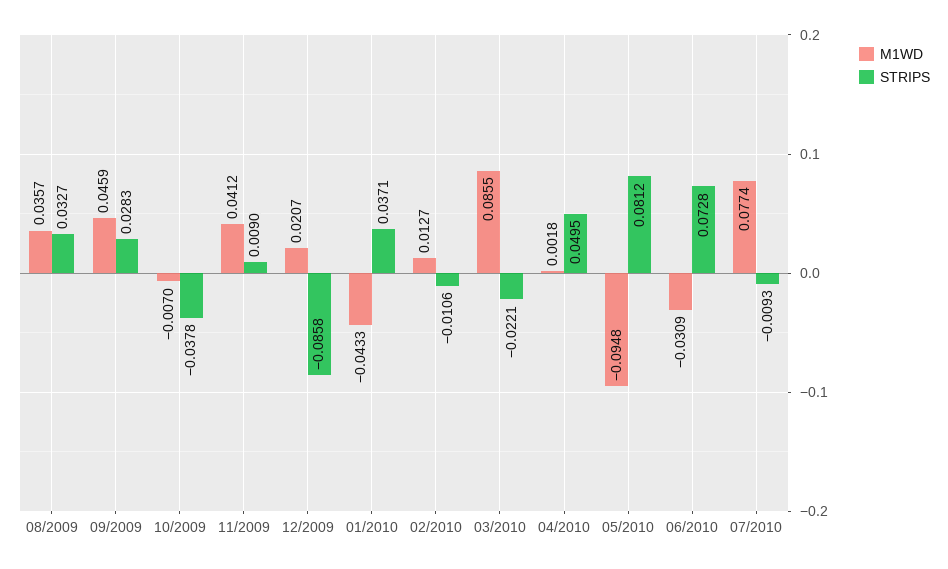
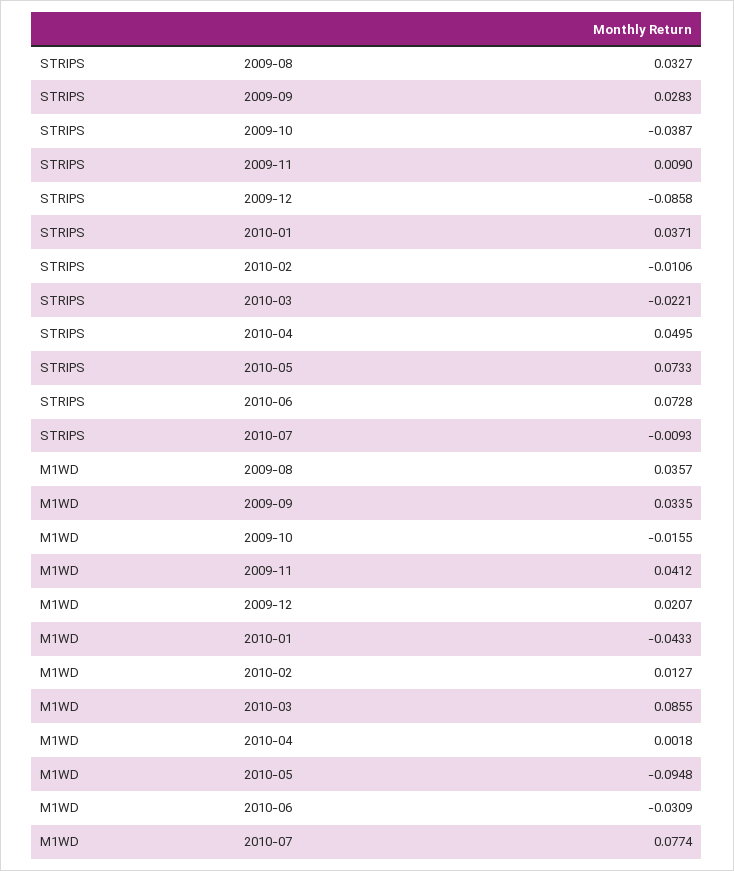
  {
    "M1WD": {
      "08/2009": 0.0357,
-     "09/2009": 0.0459,
+     "09/2009": 0.0335,
-     "10/2009": -0.007,
+     "10/2009": -0.0155,
      "11/2009": 0.0412,
      "12/2009": 0.0207,
      "01/2010": -0.0433,
      "02/2010": 0.0127,
      "03/2010": 0.0855,
      "04/2010": 0.0018,
      "05/2010": -0.0948,
      "06/2010": -0.0309,
      "07/2010": 0.0774
    },
    "STRIPS": {
      "08/2009": 0.0327,
      "09/2009": 0.0283,
-     "10/2009": -0.0378,
+     "10/2009": -0.0387,
      "11/2009": 0.009,
      "12/2009": -0.0858,
      "01/2010": 0.0371,
      "02/2010": -0.0106,
      "03/2010": -0.0221,
      "04/2010": 0.0495,
-     "05/2010": 0.0812,
+     "05/2010": 0.0733,
      "06/2010": 0.0728,
      "07/2010": -0.0093
    }
  }

